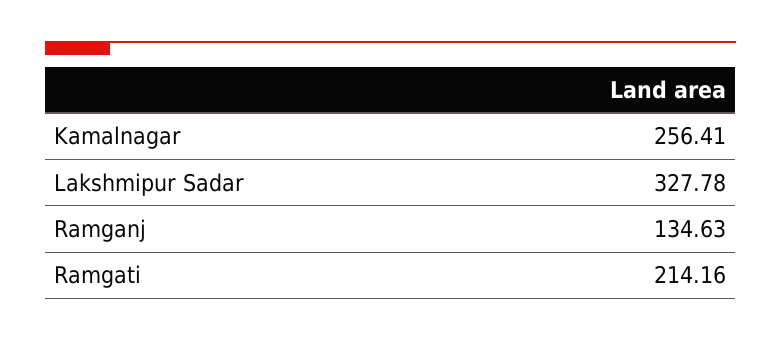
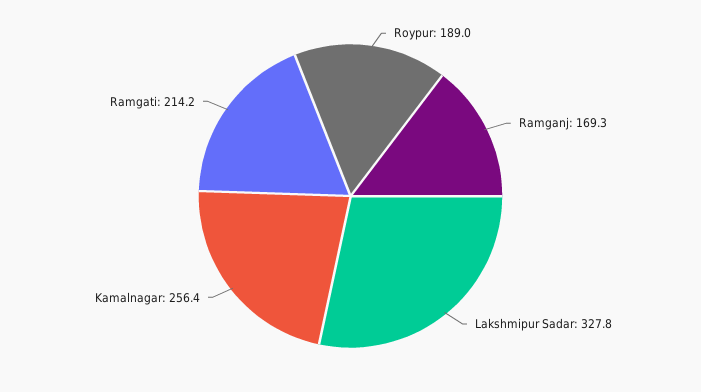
  {
    "Kamalnagar": 256.41,
    "Lakshmipur Sadar": 327.78,
-   "Ramganj": 134.63,
+   "Ramganj": 169.3,
-   "Ramgati": 214.16
+   "Ramgati": 214.16,
+   "Roypur": 189
  }

